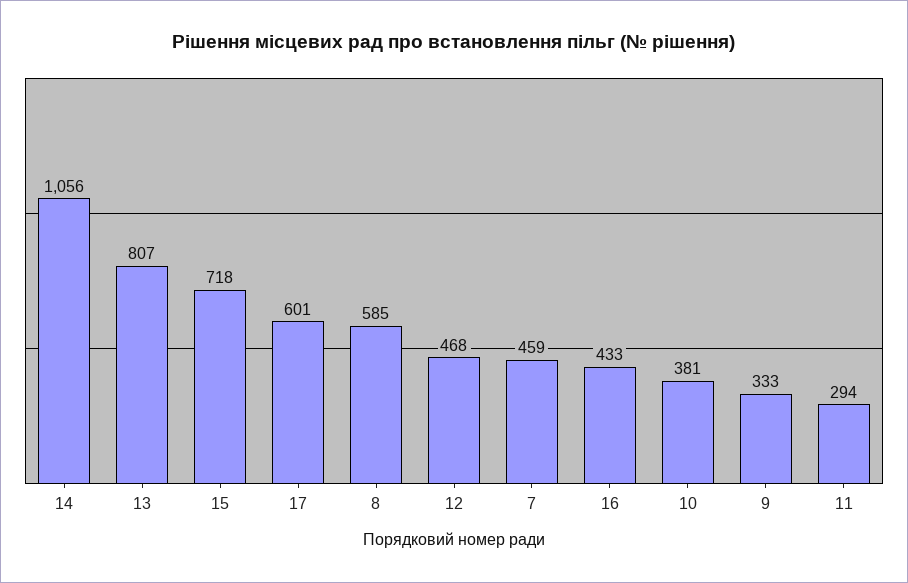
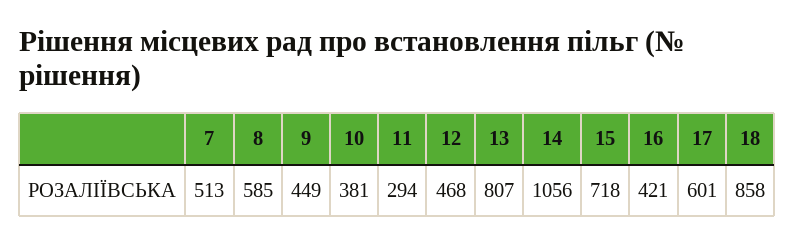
  {
    "14": 1056,
    "13": 807,
    "15": 718,
    "17": 601,
    "8": 585,
    "12": 468,
-   "7": 459,
+   "7": 513,
-   "16": 433,
+   "16": 421,
    "10": 381,
-   "9": 333,
+   "9": 449,
-   "11": 294
+   "11": 294,
+   "18": 858
  }

